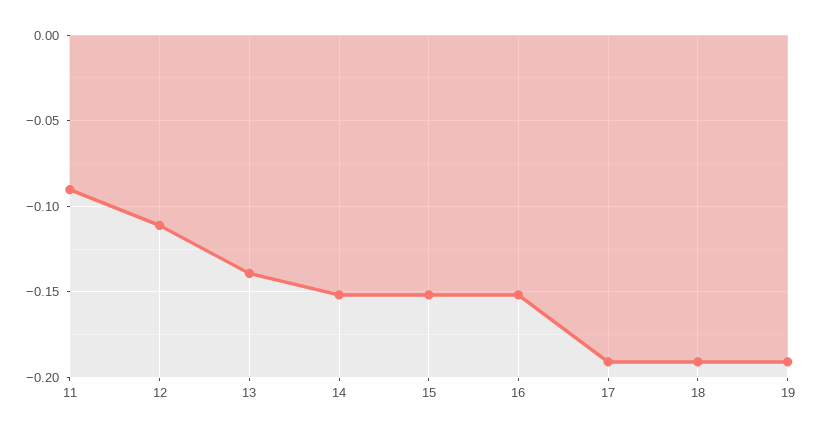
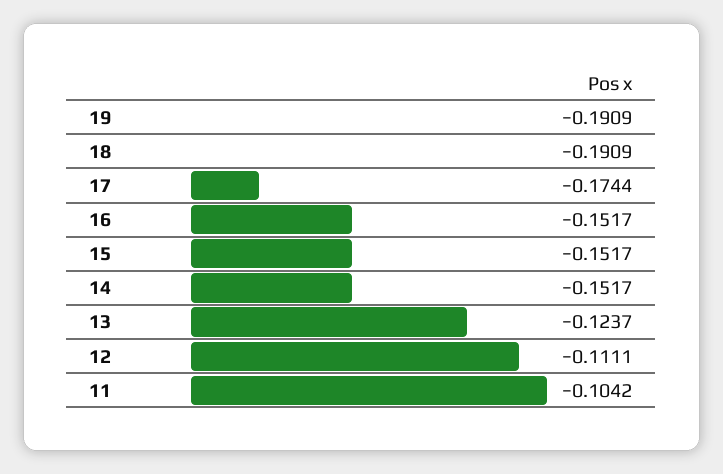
  {
-   "11": -0.09,
+   "11": -0.1042,
    "12": -0.1111,
-   "13": -0.14,
+   "13": -0.1237,
    "14": -0.1517,
    "15": -0.1517,
    "16": -0.1517,
-   "17": -0.19,
+   "17": -0.1744,
    "18": -0.1909,
    "19": -0.1909
  }

